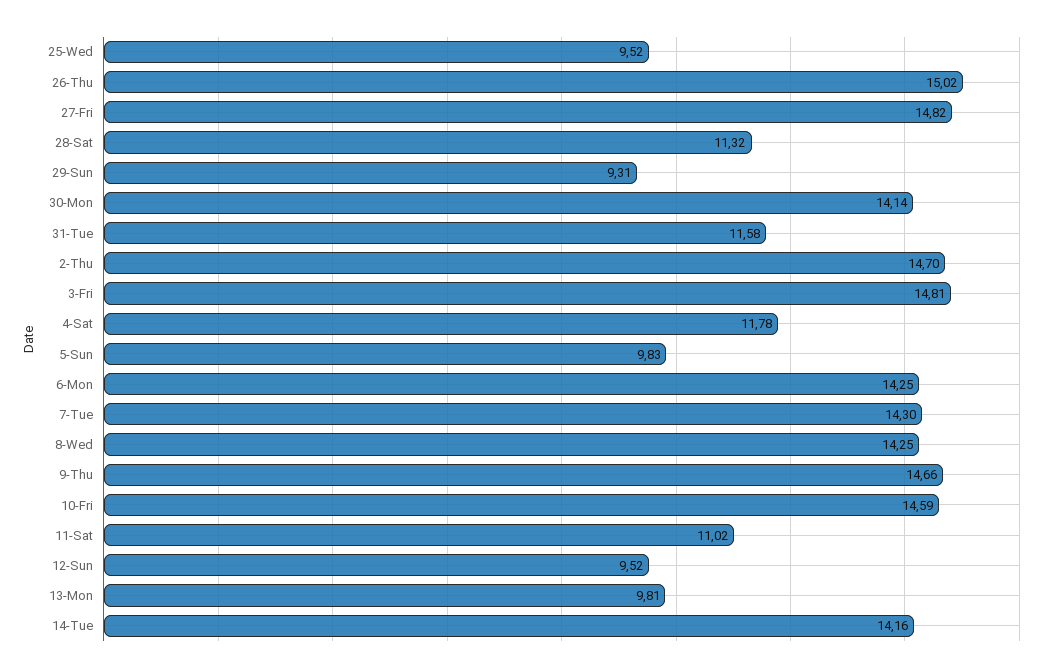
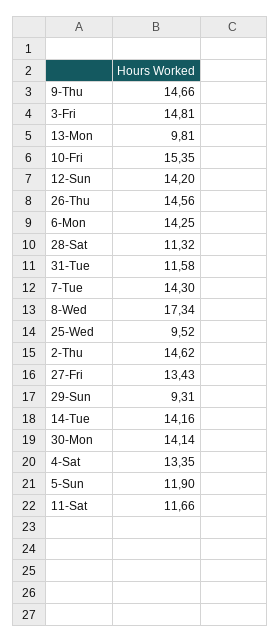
  {
    "25-Wed": 9.52,
-   "26-Thu": 15.02,
+   "26-Thu": 14.56,
-   "27-Fri": 14.82,
+   "27-Fri": 13.43,
    "28-Sat": 11.32,
    "29-Sun": 9.31,
    "30-Mon": 14.14,
    "31-Tue": 11.58,
-   "2-Thu": 14.7,
+   "2-Thu": 14.62,
    "3-Fri": 14.81,
-   "4-Sat": 11.78,
+   "4-Sat": 13.35,
-   "5-Sun": 9.83,
+   "5-Sun": 11.9,
    "6-Mon": 14.25,
    "7-Tue": 14.3,
-   "8-Wed": 14.25,
+   "8-Wed": 17.34,
    "9-Thu": 14.66,
-   "10-Fri": 14.59,
+   "10-Fri": 15.35,
-   "11-Sat": 11.02,
+   "11-Sat": 11.66,
-   "12-Sun": 9.52,
+   "12-Sun": 14.2,
    "13-Mon": 9.81,
    "14-Tue": 14.16
  }

